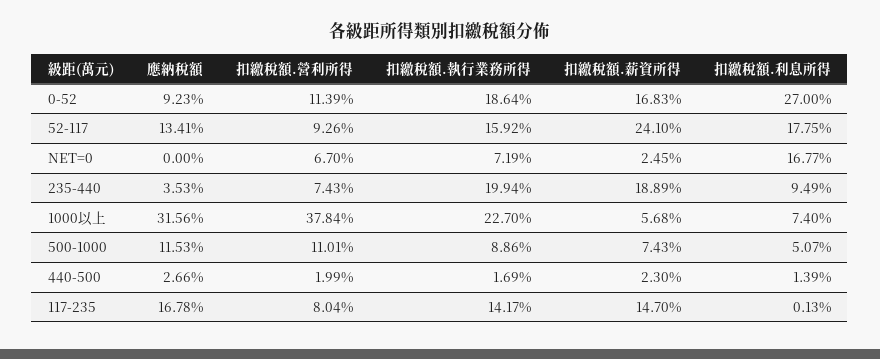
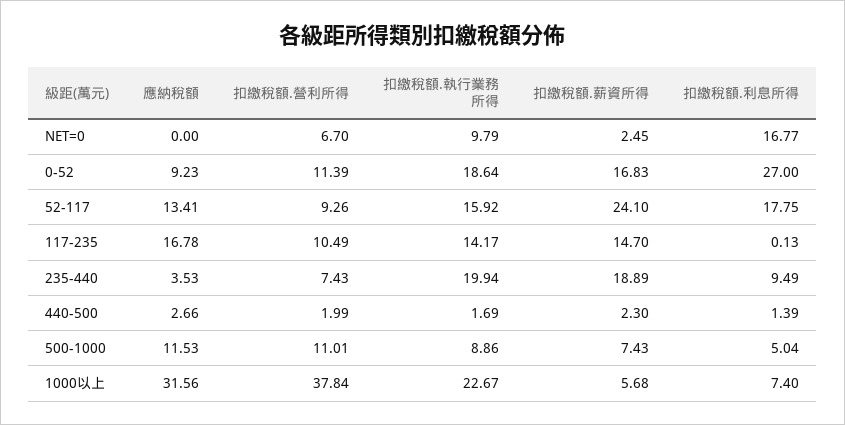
  {
    "應納稅額": {
      "0-52": 9.23,
      "52-117": 13.41,
      "NET=0": 0,
      "235-440": 3.53,
      "1000以上": 31.56,
      "500-1000": 11.53,
      "440-500": 2.66,
      "117-235": 16.78
    },
    "扣繳稅額.營利所得": {
      "0-52": 11.39,
      "52-117": 9.26,
      "NET=0": 6.7,
      "235-440": 7.43,
      "1000以上": 37.84,
      "500-1000": 11.01,
      "440-500": 1.99,
-     "117-235": 8.04
+     "117-235": 10.49
    },
    "扣繳稅額.執行業務所得": {
      "0-52": 18.64,
      "52-117": 15.92,
-     "NET=0": 7.19,
+     "NET=0": 9.79,
      "235-440": 19.94,
-     "1000以上": 22.7,
+     "1000以上": 22.67,
      "500-1000": 8.86,
      "440-500": 1.69,
      "117-235": 14.17
    },
    "扣繳稅額.薪資所得": {
      "0-52": 16.83,
      "52-117": 24.1,
      "NET=0": 2.45,
      "235-440": 18.89,
      "1000以上": 5.68,
      "500-1000": 7.43,
      "440-500": 2.3,
      "117-235": 14.7
    },
    "扣繳稅額.利息所得": {
      "0-52": 27,
      "52-117": 17.75,
      "NET=0": 16.77,
      "235-440": 9.49,
      "1000以上": 7.4,
-     "500-1000": 5.07,
+     "500-1000": 5.04,
      "440-500": 1.39,
      "117-235": 0.13
    }
  }

